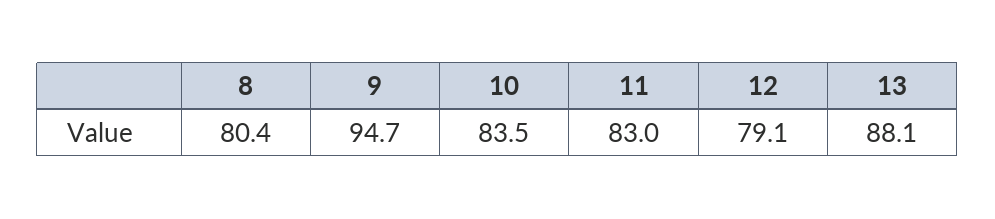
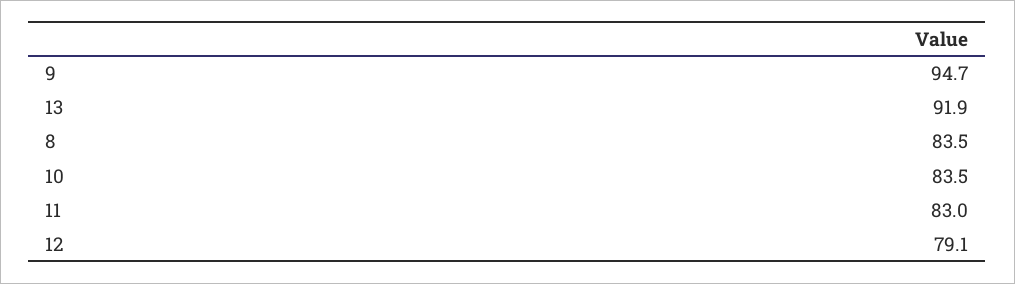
  {
-   "8": 80.4,
+   "8": 83.5,
    "9": 94.7,
    "10": 83.5,
    "11": 83,
    "12": 79.1,
-   "13": 88.1
+   "13": 91.9
  }

